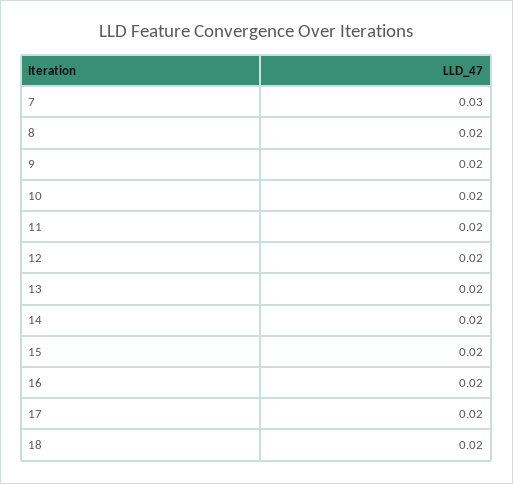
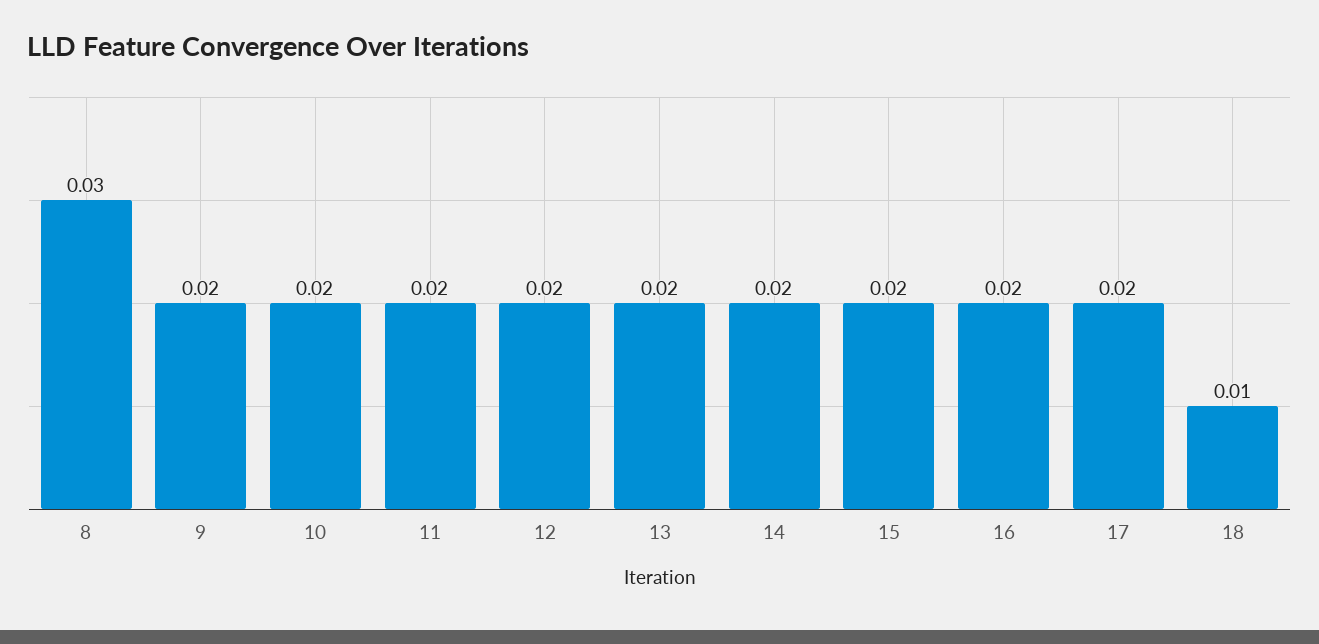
  {
-   "7": 0.03,
-   "8": 0.02,
+   "8": 0.03,
    "9": 0.02,
    "10": 0.02,
    "11": 0.02,
    "12": 0.02,
    "13": 0.02,
    "14": 0.02,
    "15": 0.02,
    "16": 0.02,
    "17": 0.02,
-   "18": 0.02
+   "18": 0.01
  }

